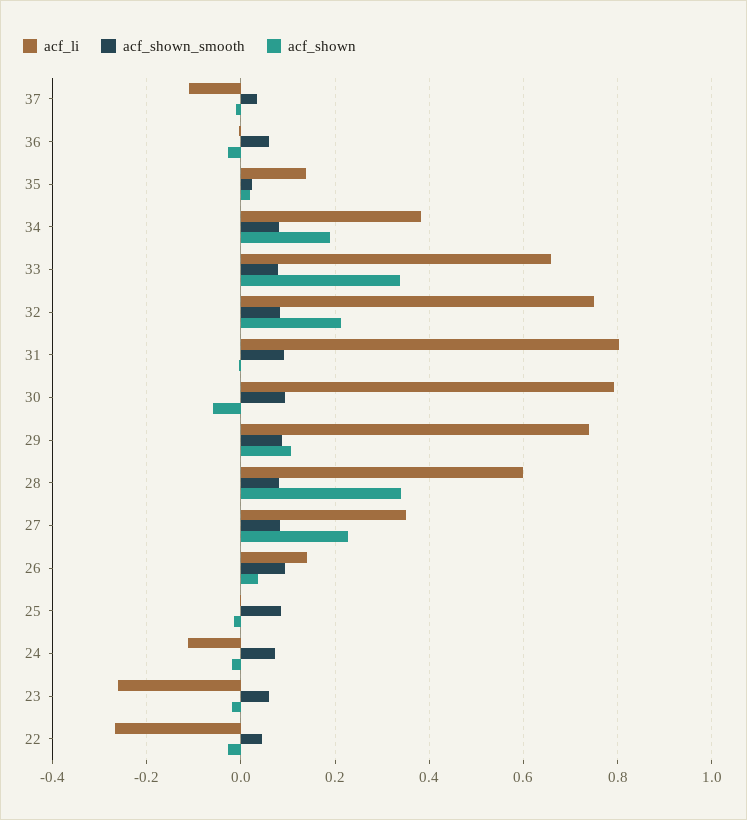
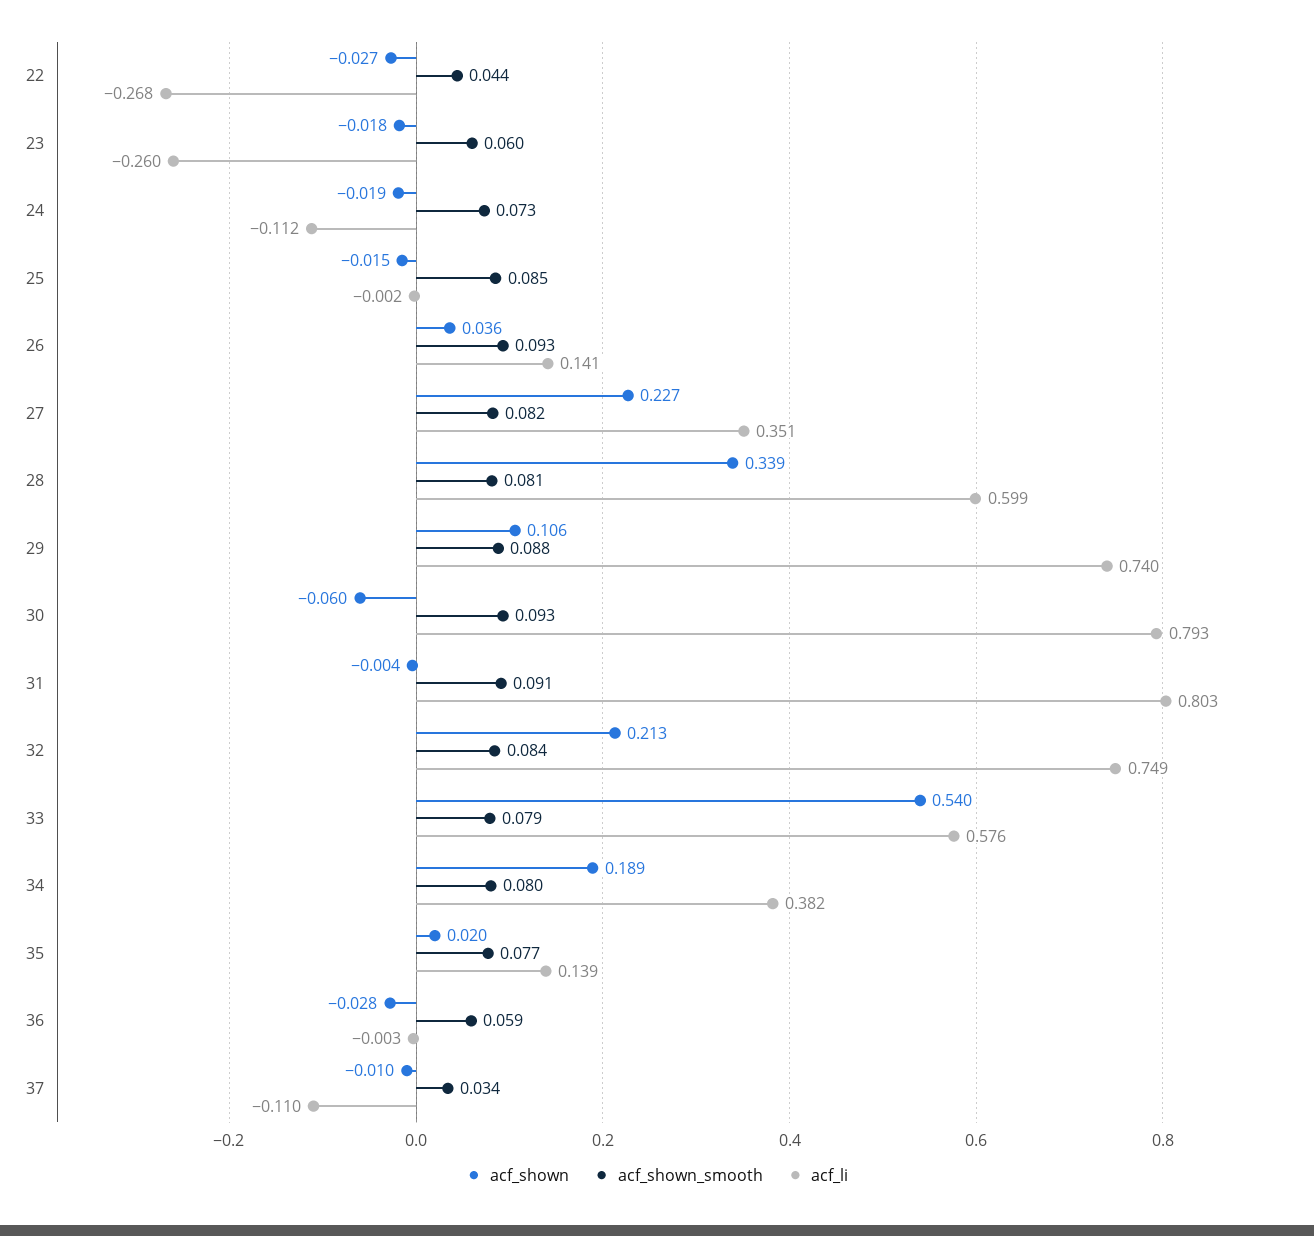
  {
    "acf_li": {
      "37": -0.11,
      "36": -0.003,
      "35": 0.139,
      "34": 0.382,
-     "33": 0.66,
+     "33": 0.576,
      "32": 0.749,
      "31": 0.803,
      "30": 0.793,
      "29": 0.74,
      "28": 0.599,
      "27": 0.351,
      "26": 0.141,
      "25": -0.002,
      "24": -0.112,
      "23": -0.26,
      "22": -0.268
    },
    "acf_shown_smooth": {
      "37": 0.034,
      "36": 0.059,
-     "35": 0.02,
+     "35": 0.077,
      "34": 0.08,
      "33": 0.079,
      "32": 0.084,
      "31": 0.091,
      "30": 0.093,
      "29": 0.088,
      "28": 0.081,
      "27": 0.082,
      "26": 0.093,
      "25": 0.085,
      "24": 0.073,
      "23": 0.06,
      "22": 0.044
    },
    "acf_shown": {
      "37": -0.01,
      "36": -0.028,
      "35": 0.02,
      "34": 0.189,
-     "33": 0.34,
+     "33": 0.54,
      "32": 0.213,
      "31": -0.004,
      "30": -0.06,
      "29": 0.106,
      "28": 0.339,
      "27": 0.227,
      "26": 0.036,
      "25": -0.015,
      "24": -0.019,
      "23": -0.018,
      "22": -0.027
    }
  }

